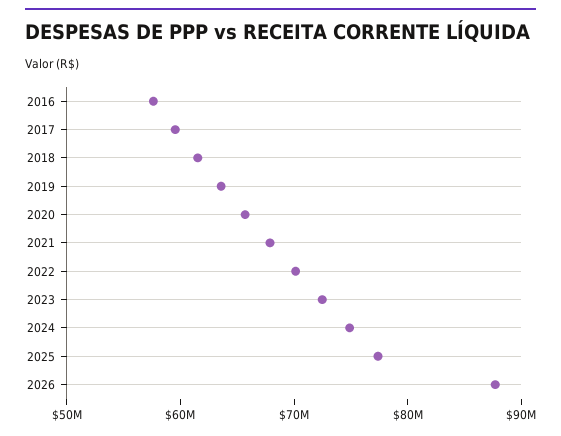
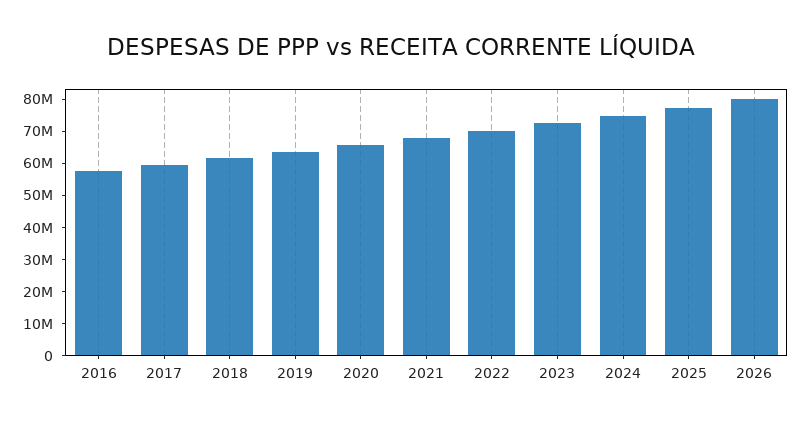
  {
    "2016": 58000000,
    "2017": 60000000,
    "2018": 62000000,
    "2019": 64000000,
    "2020": 66000000,
    "2021": 68000000,
    "2022": 70000000,
    "2023": 72000000,
    "2024": 74000000,
    "2025": 78000000,
-   "2026": 88000000
+   "2026": 80000000
  }

